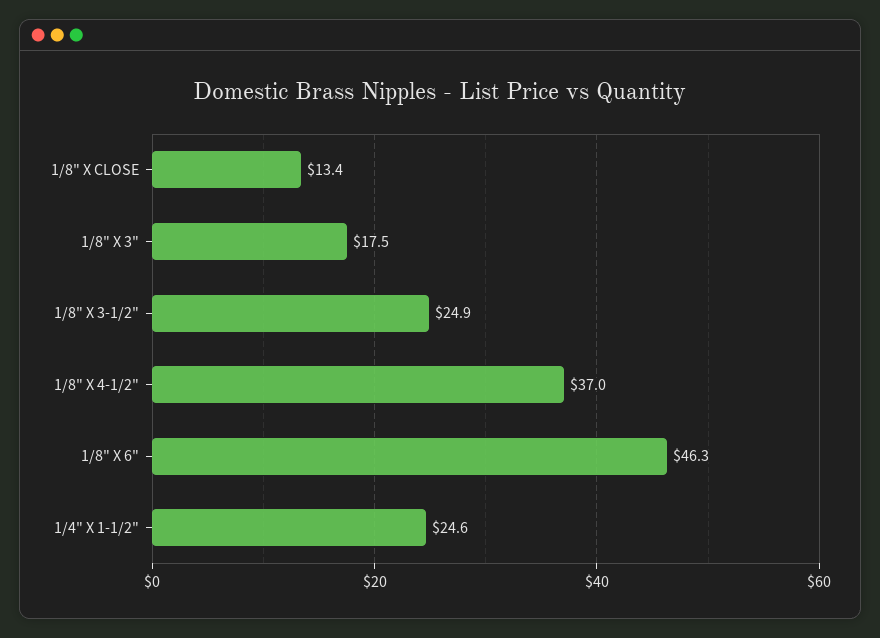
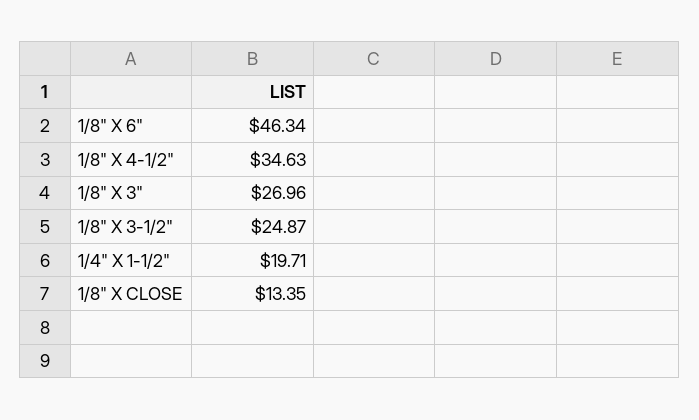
  {
    "1/8\" X CLOSE": 13.35,
-   "1/8\" X 3\"": 17.5,
+   "1/8\" X 3\"": 26.96,
    "1/8\" X 3-1/2\"": 24.87,
-   "1/8\" X 4-1/2\"": 37,
+   "1/8\" X 4-1/2\"": 34.63,
    "1/8\" X 6\"": 46.34,
-   "1/4\" X 1-1/2\"": 24.6
+   "1/4\" X 1-1/2\"": 19.71
  }

